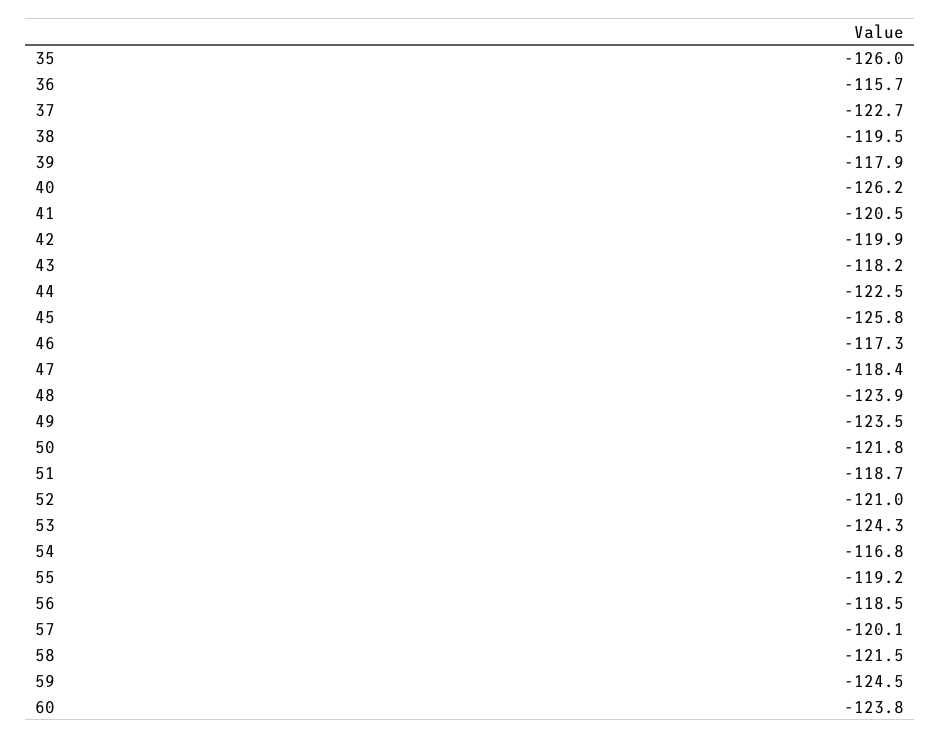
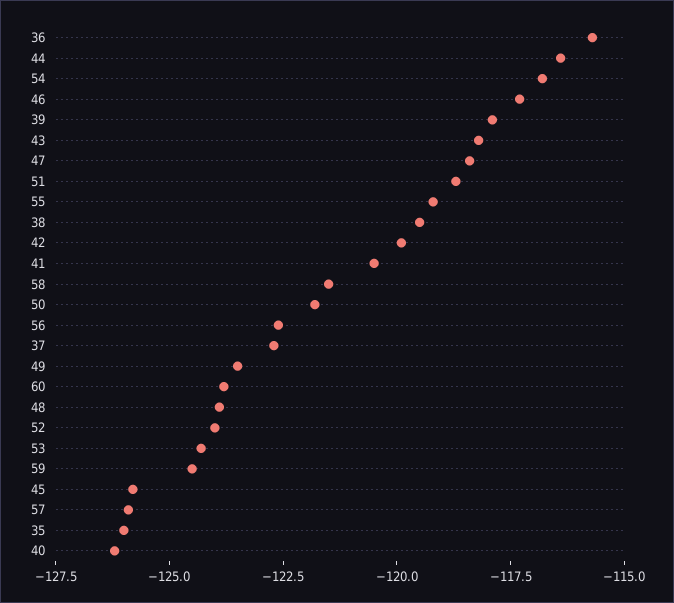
  {
    "35": -126,
    "36": -115.7,
    "37": -122.7,
    "38": -119.5,
    "39": -117.9,
    "40": -126.2,
    "41": -120.5,
    "42": -119.9,
    "43": -118.2,
-   "44": -122.5,
+   "44": -116.5,
    "45": -125.8,
    "46": -117.3,
    "47": -118.4,
    "48": -123.9,
    "49": -123.5,
    "50": -121.8,
    "51": -118.7,
-   "52": -121,
+   "52": -124,
    "53": -124.3,
    "54": -116.8,
    "55": -119.2,
-   "56": -118.5,
+   "56": -122.5,
-   "57": -120.1,
+   "57": -126,
    "58": -121.5,
    "59": -124.5,
    "60": -123.8
  }

